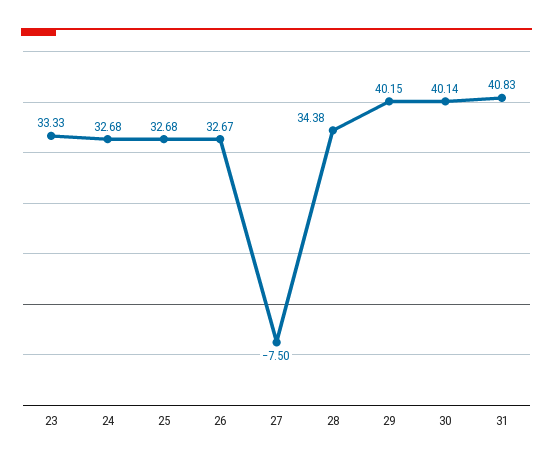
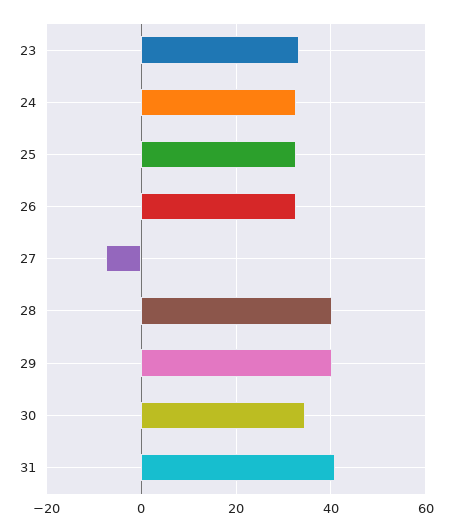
  {
    "23": 33.33,
    "24": 32.68,
    "25": 32.68,
    "26": 32.67,
    "27": -7.5,
-   "28": 34.38,
+   "28": 40,
    "29": 40.15,
-   "30": 40.14,
+   "30": 34,
    "31": 40.83
  }

